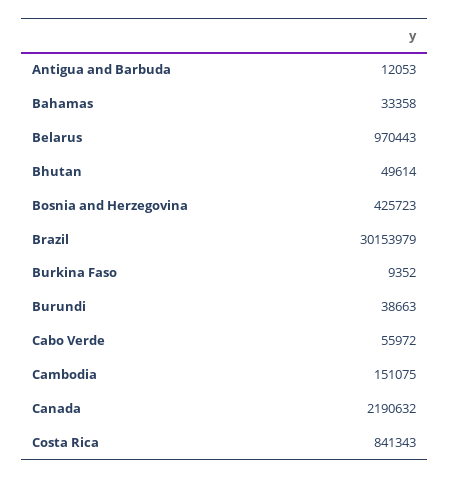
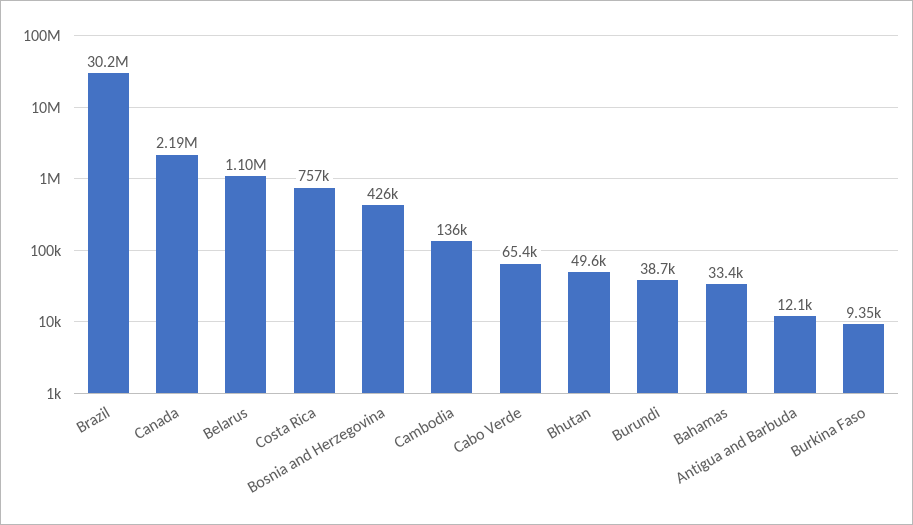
  {
    "Antigua and Barbuda": 12053,
    "Bahamas": 33358,
-   "Belarus": 970443,
+   "Belarus": 1100000,
    "Bhutan": 49614,
    "Bosnia and Herzegovina": 425723,
    "Brazil": 30153979,
    "Burkina Faso": 9352,
    "Burundi": 38663,
-   "Cabo Verde": 55972,
+   "Cabo Verde": 65400,
-   "Cambodia": 151075,
+   "Cambodia": 136000,
    "Canada": 2190632,
-   "Costa Rica": 841343
+   "Costa Rica": 757000
  }

